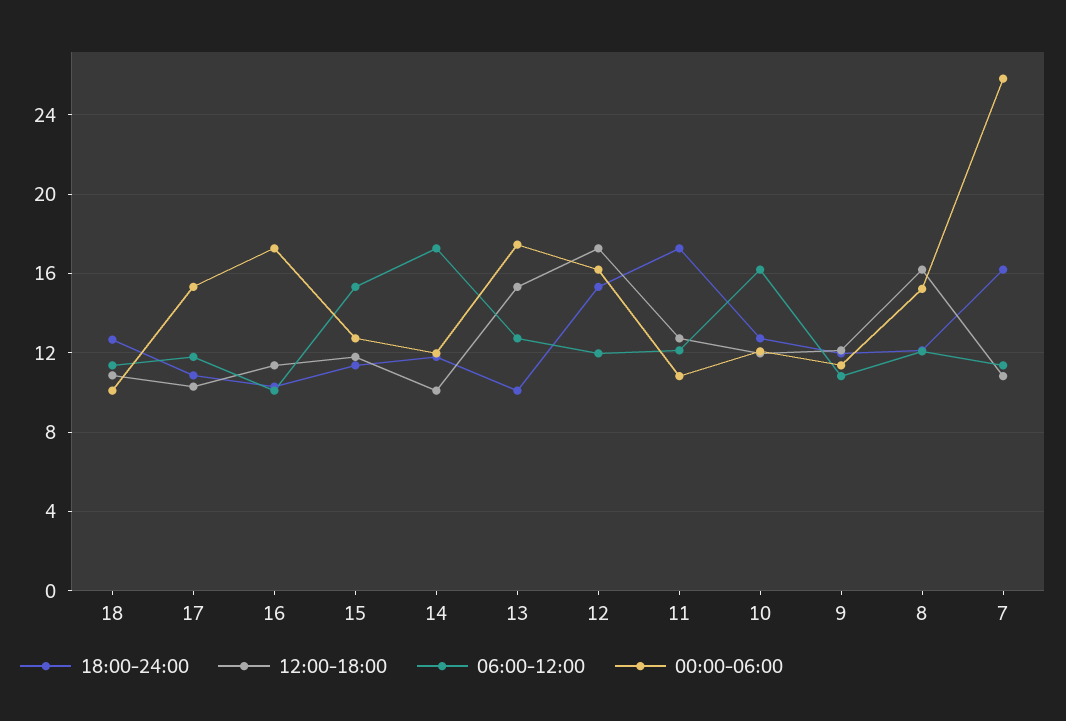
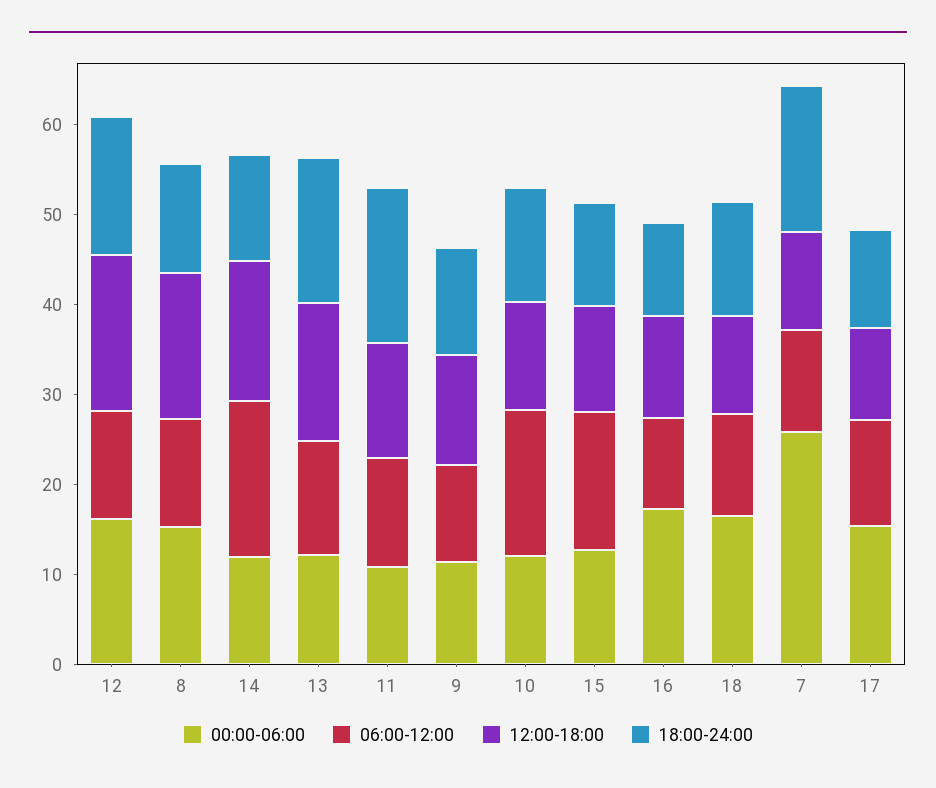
  {
    "18:00-24:00": {
      "18": 12.5,
      "17": 11,
      "16": 10.5,
      "15": 11.5,
      "14": 12,
-     "13": 10,
+     "13": 16,
      "12": 15.5,
      "11": 17.5,
      "10": 12.5,
      "9": 12,
      "8": 12,
      "7": 16
    },
    "12:00-18:00": {
      "18": 11,
      "17": 10.5,
      "16": 11.5,
      "15": 12,
-     "14": 10,
+     "14": 16,
      "13": 15.5,
      "12": 17.5,
      "11": 12.5,
      "10": 12,
      "9": 12,
      "8": 16,
      "7": 11
    },
    "06:00-12:00": {
      "18": 11.5,
      "17": 12,
      "16": 10,
      "15": 15.5,
      "14": 17.5,
      "13": 12.5,
      "12": 12,
      "11": 12,
      "10": 16,
      "9": 11,
      "8": 12,
      "7": 11.5
    },
    "00:00-06:00": {
-     "18": 10,
+     "18": 16,
      "17": 15.5,
      "16": 17.5,
      "15": 12.5,
      "14": 12,
-     "13": 17.5,
+     "13": 12,
      "12": 16,
      "11": 11,
      "10": 12,
      "9": 11.5,
      "8": 15,
      "7": 26
    }
  }

